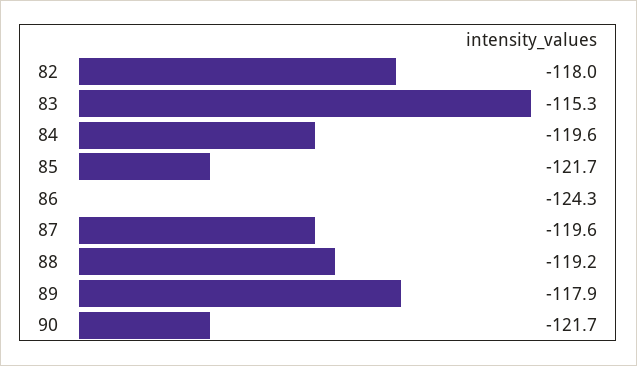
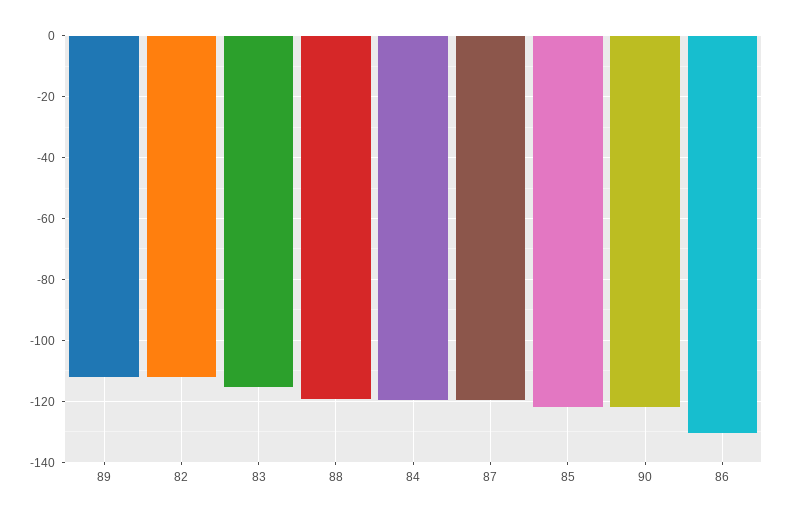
  {
-   "82": -118,
+   "82": -112,
    "83": -115.3,
    "84": -119.6,
    "85": -121.7,
-   "86": -124.3,
+   "86": -130,
    "87": -119.6,
    "88": -119.2,
-   "89": -117.9,
+   "89": -112,
    "90": -121.7
  }

